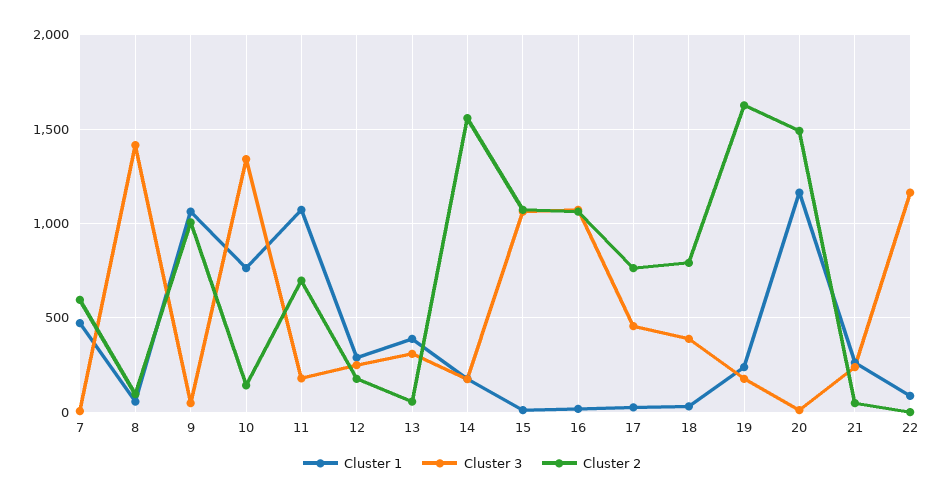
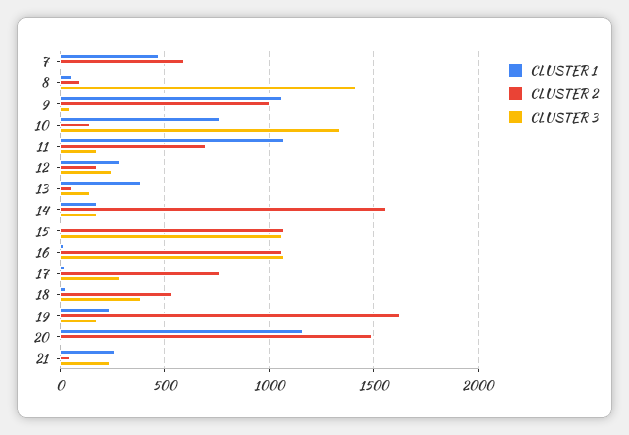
  {
    "Cluster 1": {
      "7": 450,
      "8": 50,
      "9": 1050,
      "10": 750,
      "11": 1050,
      "12": 300,
      "13": 400,
      "14": 200,
      "15": 0,
      "16": 0,
      "17": 50,
      "18": 50,
      "19": 250,
      "20": 1150,
-     "21": 250,
+     "21": 250
-     "22": 100
    },
    "Cluster 3": {
      "7": 0,
      "8": 1400,
      "9": 50,
      "10": 1350,
      "11": 200,
      "12": 250,
-     "13": 300,
+     "13": 150,
      "14": 200,
      "15": 1050,
      "16": 1050,
-     "17": 450,
+     "17": 300,
      "18": 400,
      "19": 200,
      "20": 0,
-     "21": 250,
+     "21": 250
-     "22": 1150
    },
    "Cluster 2": {
      "7": 600,
      "8": 100,
      "9": 1000,
      "10": 150,
      "11": 700,
      "12": 200,
      "13": 50,
      "14": 1550,
      "15": 1050,
      "16": 1050,
      "17": 750,
-     "18": 800,
+     "18": 550,
      "19": 1650,
      "20": 1500,
-     "21": 50,
+     "21": 50
-     "22": 0
    }
  }

